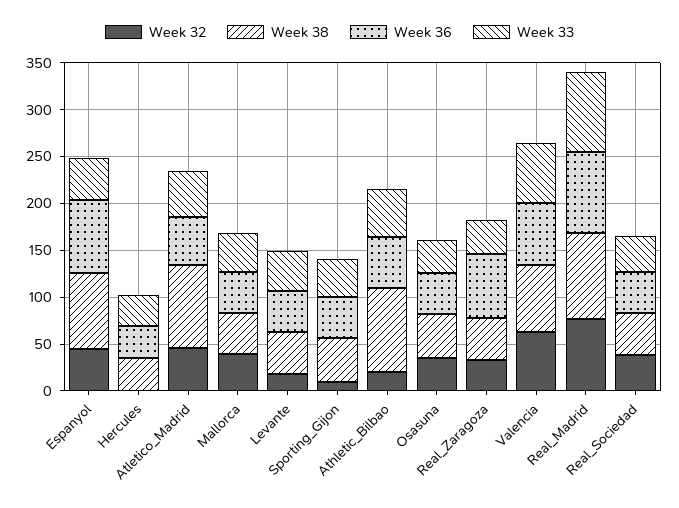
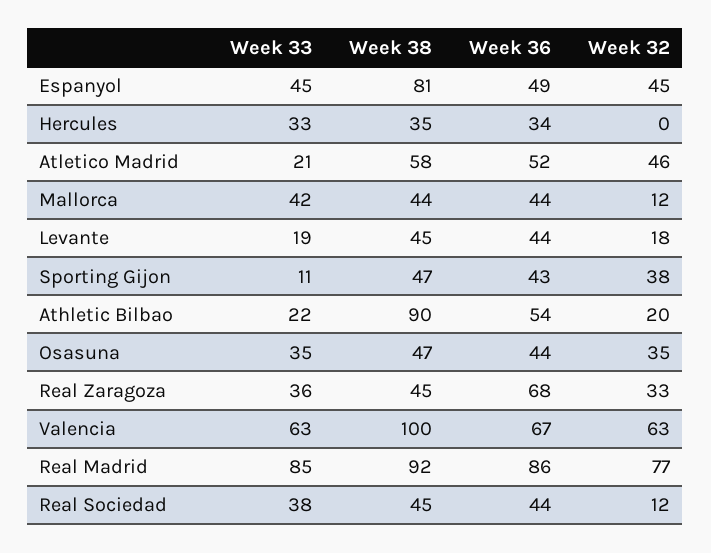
  {
    "Week 32": {
      "Espanyol": 45,
      "Hercules": 0,
      "Atletico_Madrid": 46,
-     "Mallorca": 40,
+     "Mallorca": 12,
      "Levante": 18,
-     "Sporting_Gijon": 10,
+     "Sporting_Gijon": 38,
      "Athletic_Bilbao": 20,
      "Osasuna": 35,
      "Real_Zaragoza": 33,
      "Valencia": 63,
      "Real_Madrid": 77,
-     "Real_Sociedad": 40
+     "Real_Sociedad": 12
    },
    "Week 38": {
      "Espanyol": 81,
      "Hercules": 35,
-     "Atletico_Madrid": 90,
+     "Atletico_Madrid": 58,
      "Mallorca": 44,
      "Levante": 45,
      "Sporting_Gijon": 47,
      "Athletic_Bilbao": 90,
      "Osasuna": 47,
      "Real_Zaragoza": 45,
-     "Valencia": 70,
+     "Valencia": 100,
      "Real_Madrid": 92,
      "Real_Sociedad": 45
    },
    "Week 36": {
-     "Espanyol": 80,
+     "Espanyol": 49,
      "Hercules": 34,
      "Atletico_Madrid": 52,
      "Mallorca": 44,
      "Levante": 44,
      "Sporting_Gijon": 43,
      "Athletic_Bilbao": 54,
      "Osasuna": 44,
      "Real_Zaragoza": 68,
      "Valencia": 67,
      "Real_Madrid": 86,
      "Real_Sociedad": 44
    },
    "Week 33": {
      "Espanyol": 45,
      "Hercules": 33,
-     "Atletico_Madrid": 50,
+     "Atletico_Madrid": 21,
      "Mallorca": 42,
-     "Levante": 40,
+     "Levante": 19,
-     "Sporting_Gijon": 40,
+     "Sporting_Gijon": 11,
-     "Athletic_Bilbao": 50,
+     "Athletic_Bilbao": 22,
      "Osasuna": 35,
      "Real_Zaragoza": 36,
      "Valencia": 63,
      "Real_Madrid": 85,
      "Real_Sociedad": 38
    }
  }

